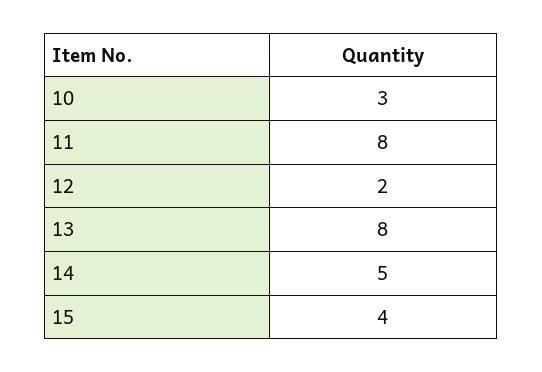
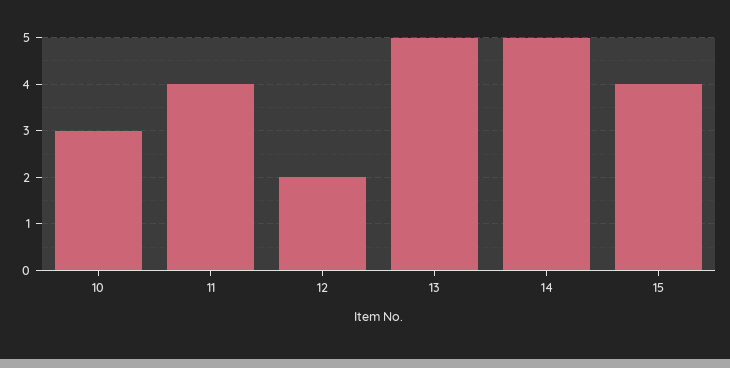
  {
    "10": 3,
-   "11": 8,
+   "11": 4,
    "12": 2,
-   "13": 8,
+   "13": 5,
    "14": 5,
    "15": 4
  }

